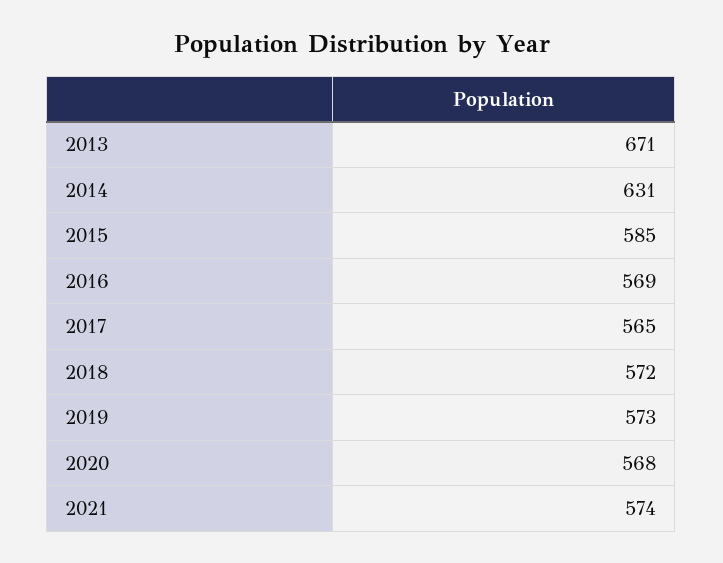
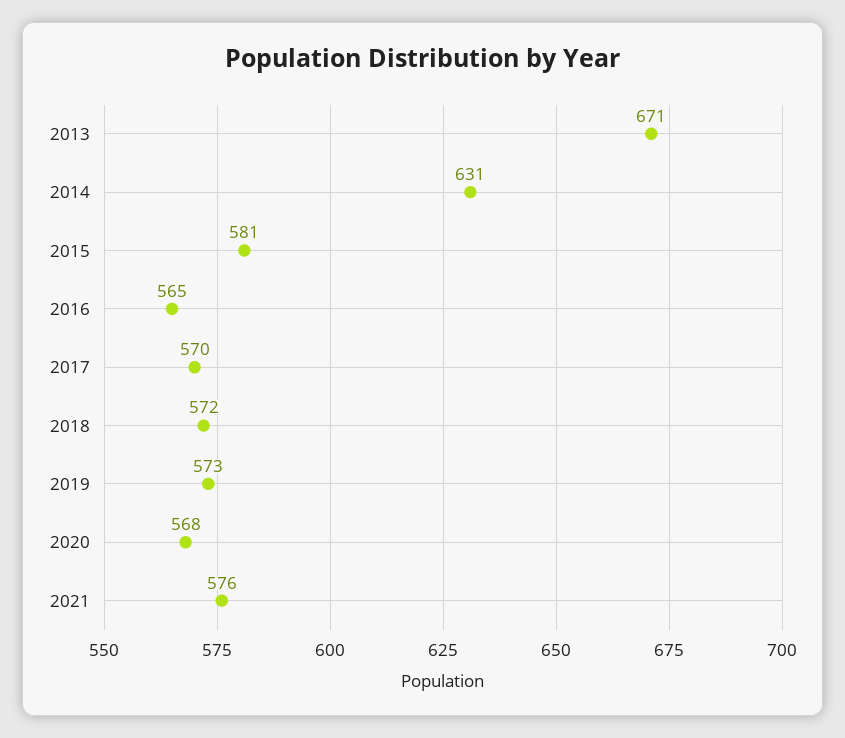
  {
    "2013": 671,
    "2014": 631,
-   "2015": 585,
+   "2015": 581,
-   "2016": 569,
+   "2016": 565,
-   "2017": 565,
+   "2017": 570,
    "2018": 572,
    "2019": 573,
    "2020": 568,
-   "2021": 574
+   "2021": 576
  }

